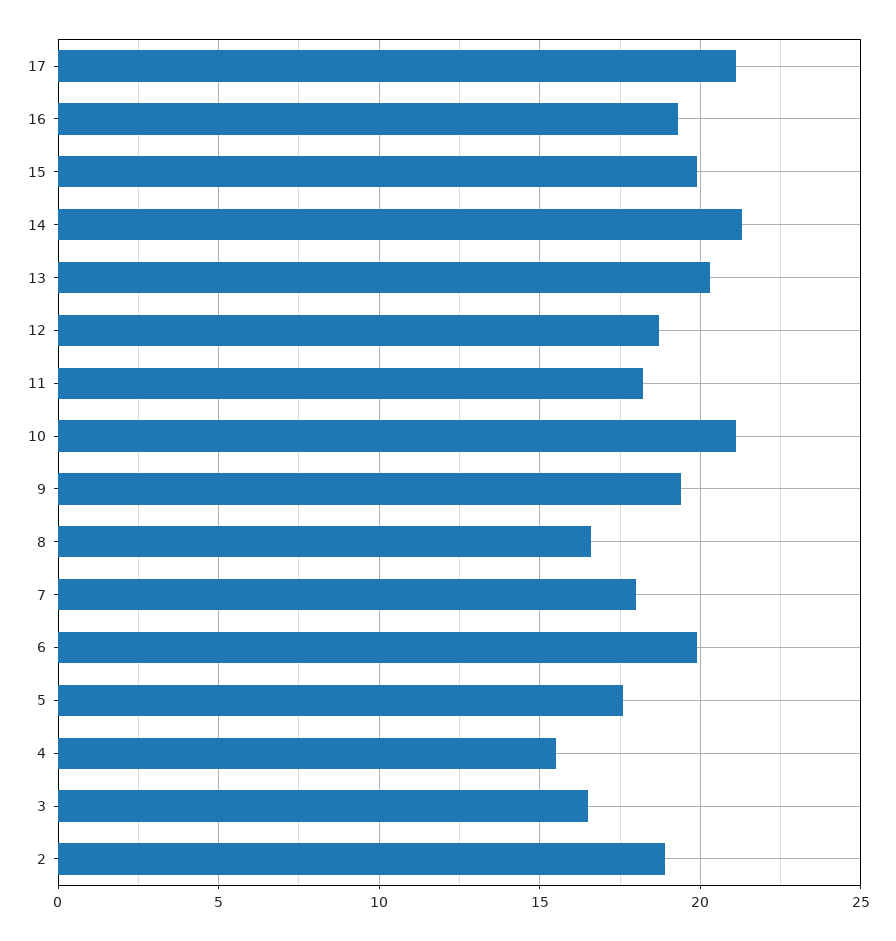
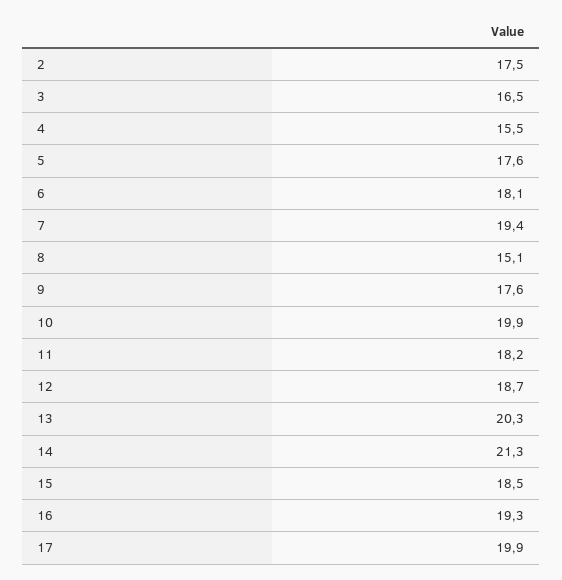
  {
-   "17": 21,
+   "17": 19.9,
    "16": 19.3,
-   "15": 20,
+   "15": 18.5,
    "14": 21.3,
    "13": 20.3,
    "12": 18.7,
    "11": 18.2,
-   "10": 21,
+   "10": 19.9,
-   "9": 19.5,
+   "9": 17.6,
-   "8": 16.5,
+   "8": 15.1,
-   "7": 18,
+   "7": 19.4,
-   "6": 20,
+   "6": 18.1,
    "5": 17.6,
    "4": 15.5,
    "3": 16.5,
-   "2": 19
+   "2": 17.5
  }

